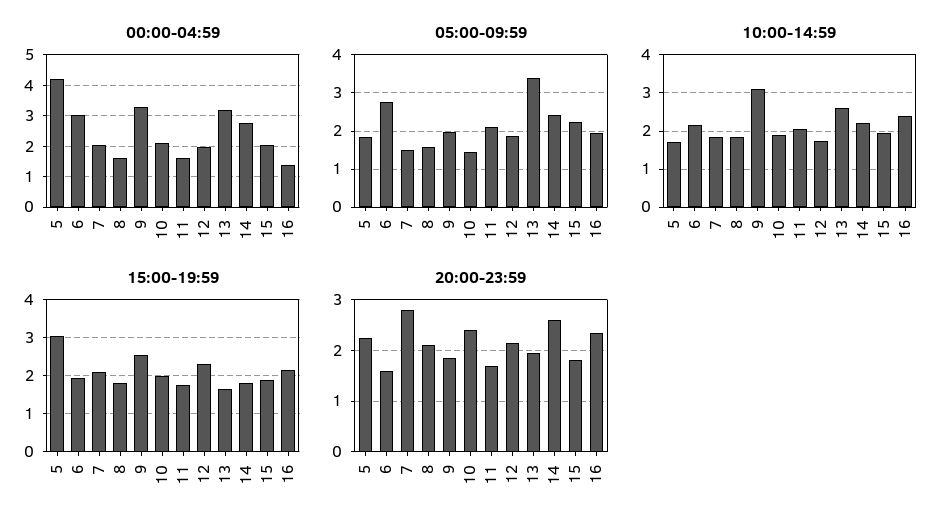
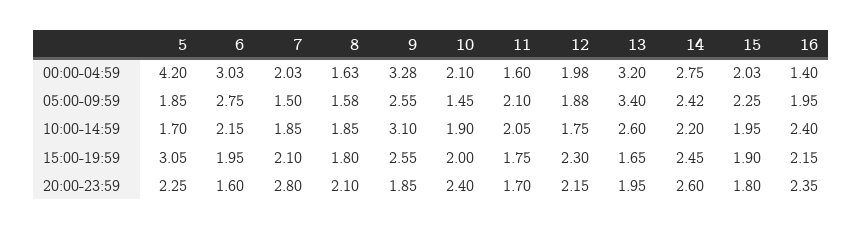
  {
    "00:00-04:59": {
      "5": 4.2,
      "6": 3.03,
      "7": 2.03,
      "8": 1.63,
      "9": 3.28,
      "10": 2.1,
      "11": 1.6,
      "12": 1.98,
      "13": 3.2,
      "14": 2.75,
      "15": 2.03,
      "16": 1.4
    },
    "05:00-09:59": {
      "5": 1.85,
      "6": 2.75,
      "7": 1.5,
      "8": 1.58,
-     "9": 2,
+     "9": 2.55,
      "10": 1.45,
      "11": 2.1,
      "12": 1.88,
      "13": 3.4,
      "14": 2.42,
      "15": 2.25,
      "16": 1.95
    },
    "10:00-14:59": {
      "5": 1.7,
      "6": 2.15,
      "7": 1.85,
      "8": 1.85,
      "9": 3.1,
      "10": 1.9,
      "11": 2.05,
      "12": 1.75,
      "13": 2.6,
      "14": 2.2,
      "15": 1.95,
      "16": 2.4
    },
    "15:00-19:59": {
      "5": 3.05,
      "6": 1.95,
      "7": 2.1,
      "8": 1.8,
      "9": 2.55,
      "10": 2,
      "11": 1.75,
      "12": 2.3,
      "13": 1.65,
-     "14": 1.8,
+     "14": 2.45,
      "15": 1.9,
      "16": 2.15
    },
    "20:00-23:59": {
      "5": 2.25,
      "6": 1.6,
      "7": 2.8,
      "8": 2.1,
      "9": 1.85,
      "10": 2.4,
      "11": 1.7,
      "12": 2.15,
      "13": 1.95,
      "14": 2.6,
      "15": 1.8,
      "16": 2.35
    }
  }

